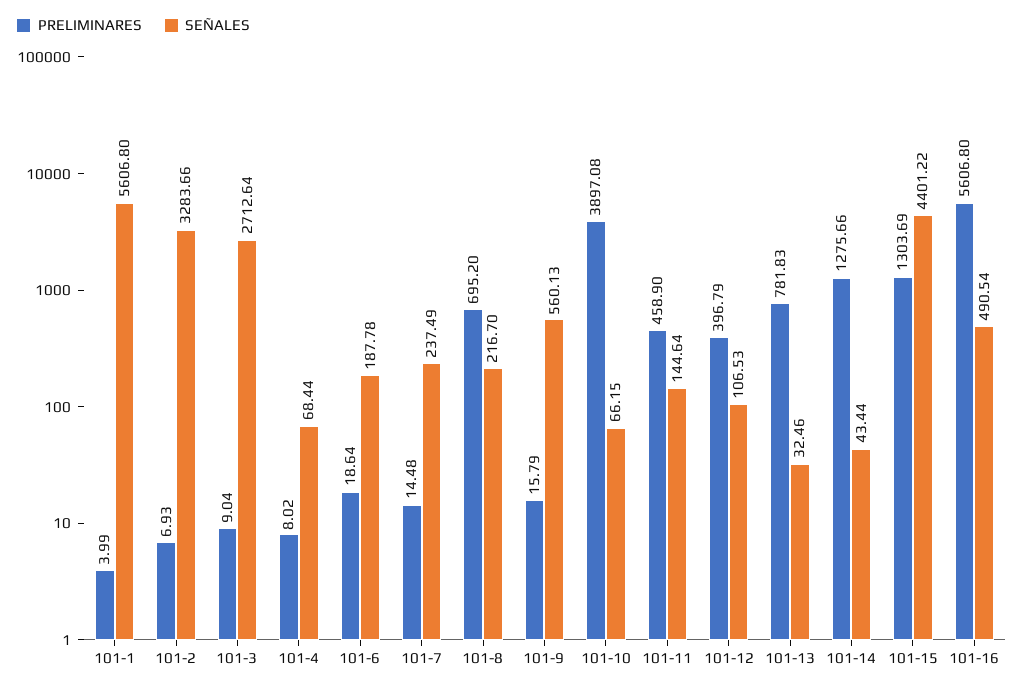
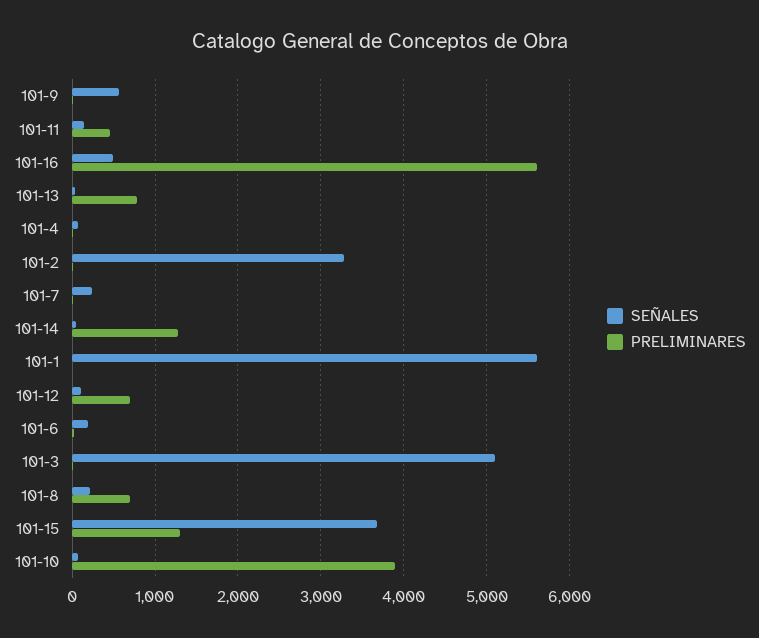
  {
    "PRELIMINARES": {
      "101-1": 3.99,
      "101-2": 6.93,
      "101-3": 9.04,
      "101-4": 8.02,
      "101-6": 18.64,
      "101-7": 14.48,
      "101-8": 695.2,
      "101-9": 15.79,
      "101-10": 3897.08,
      "101-11": 458.9,
-     "101-12": 396.79,
+     "101-12": 700,
      "101-13": 781.83,
      "101-14": 1275.66,
      "101-15": 1303.69,
      "101-16": 5606.8
    },
    "SEÑALES": {
      "101-1": 5606.8,
      "101-2": 3283.66,
-     "101-3": 2712.64,
+     "101-3": 5100,
      "101-4": 68.44,
      "101-6": 187.78,
      "101-7": 237.49,
      "101-8": 216.7,
      "101-9": 560.13,
      "101-10": 66.15,
      "101-11": 144.64,
      "101-12": 106.53,
      "101-13": 32.46,
      "101-14": 43.44,
-     "101-15": 4401.22,
+     "101-15": 3700,
      "101-16": 490.54
    }
  }

